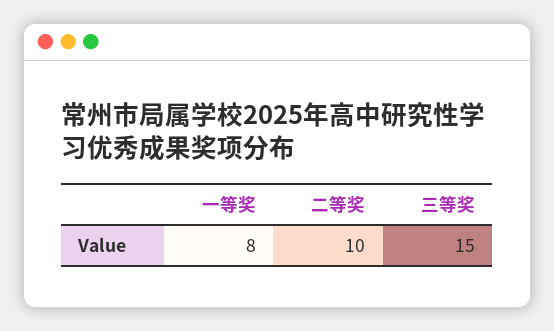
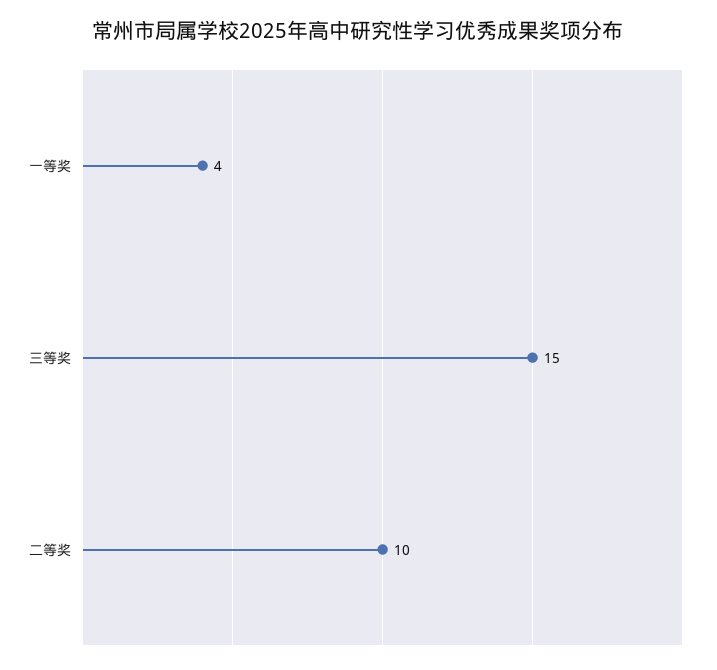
  {
-   "一等奖": 8,
+   "一等奖": 4,
    "二等奖": 10,
    "三等奖": 15
  }

